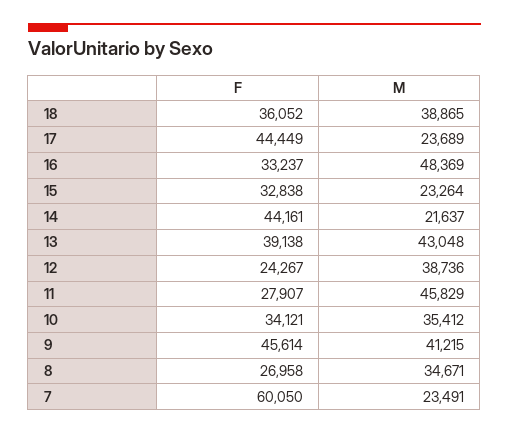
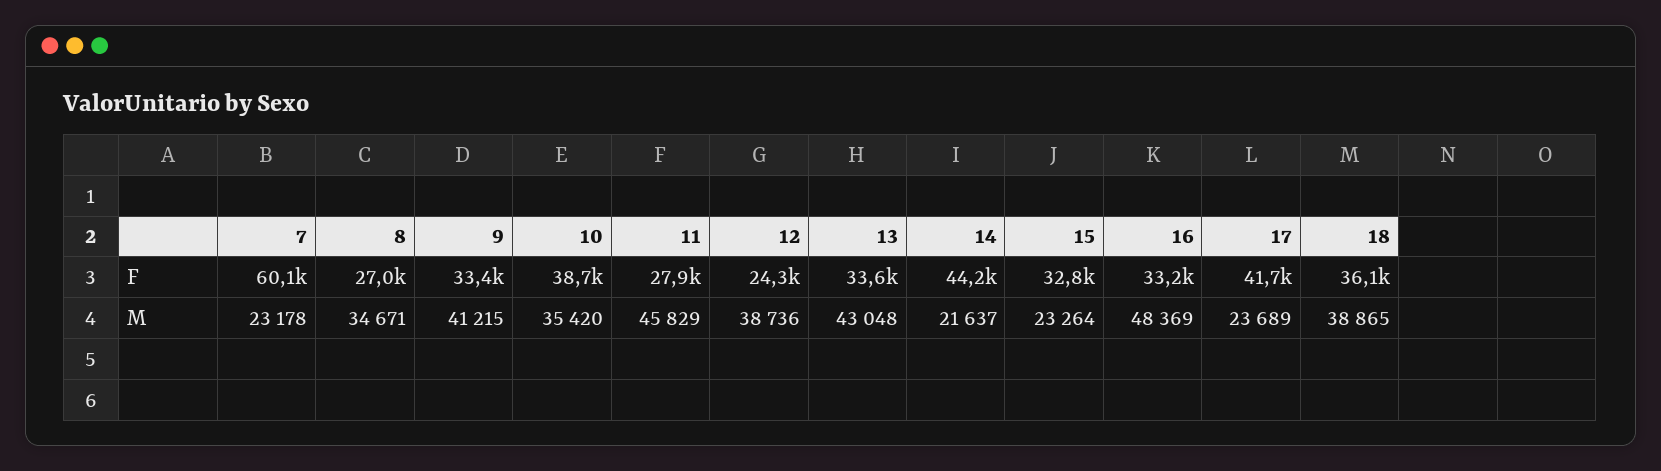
  {
    "F": {
      "18": 36052,
-     "17": 44449,
+     "17": 41700,
      "16": 33237,
      "15": 32838,
      "14": 44161,
-     "13": 39138,
+     "13": 33600,
      "12": 24267,
      "11": 27907,
-     "10": 34121,
+     "10": 38700,
-     "9": 45614,
+     "9": 33400,
      "8": 26958,
      "7": 60050
    },
    "M": {
      "18": 38865,
      "17": 23689,
      "16": 48369,
      "15": 23264,
      "14": 21637,
      "13": 43048,
      "12": 38736,
      "11": 45829,
-     "10": 35412,
+     "10": 35420,
      "9": 41215,
      "8": 34671,
-     "7": 23491
+     "7": 23178
    }
  }

